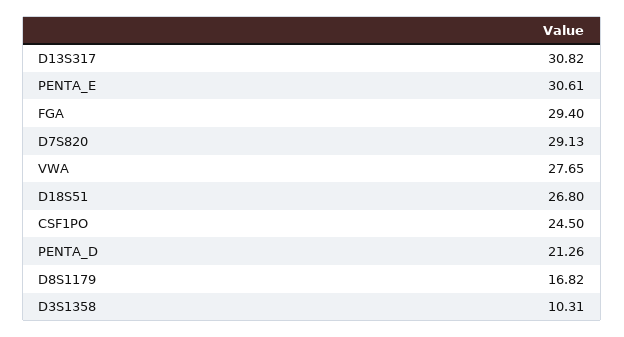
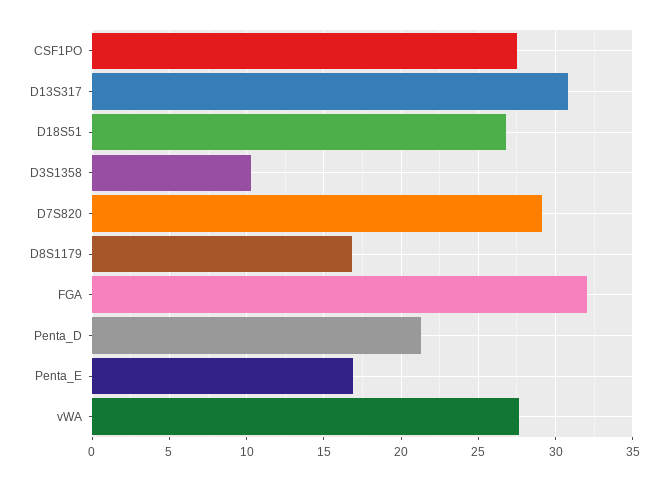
  {
    "D13S317": 30.82,
-   "PENTA_E": 30.61,
+   "PENTA_E": 17,
-   "FGA": 29.4,
+   "FGA": 32,
    "D7S820": 29.13,
    "VWA": 27.65,
    "D18S51": 26.8,
-   "CSF1PO": 24.5,
+   "CSF1PO": 27.5,
    "PENTA_D": 21.26,
    "D8S1179": 16.82,
    "D3S1358": 10.31
  }

